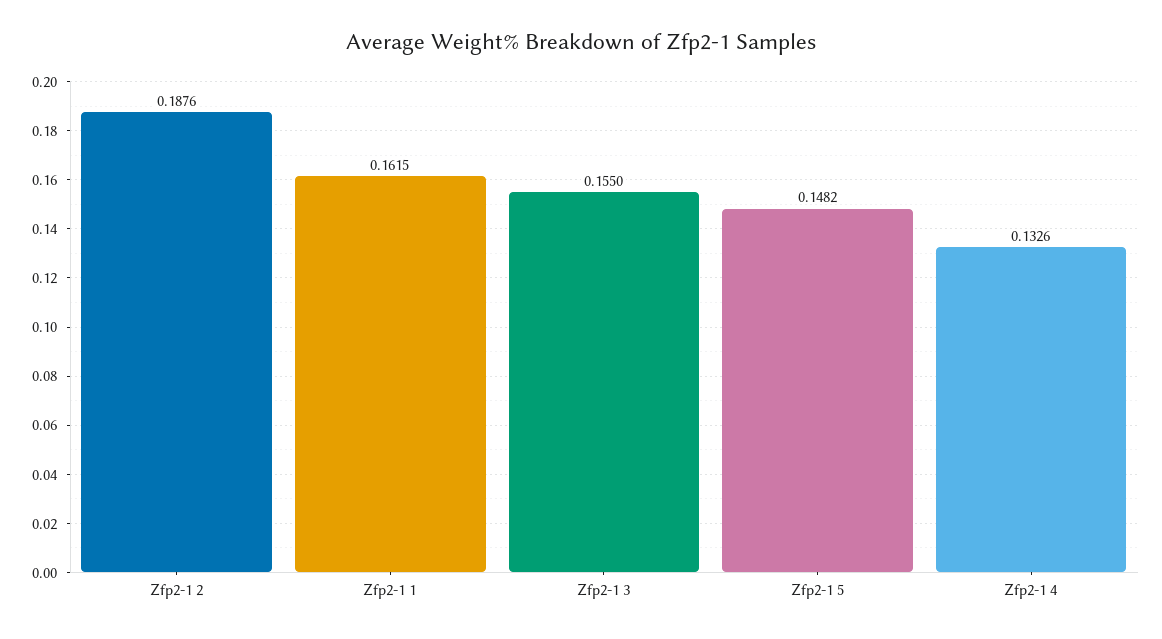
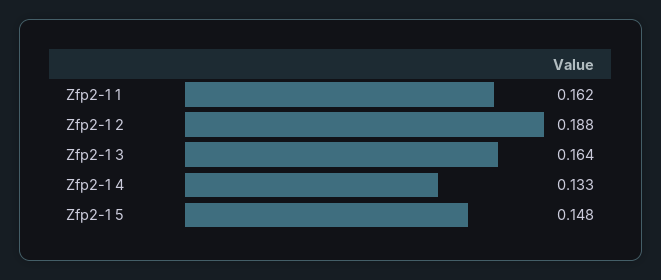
  {
    "Zfp2-1 2": 0.1876,
    "Zfp2-1 1": 0.1615,
-   "Zfp2-1 3": 0.155,
+   "Zfp2-1 3": 0.164,
    "Zfp2-1 5": 0.1482,
    "Zfp2-1 4": 0.1326
  }

